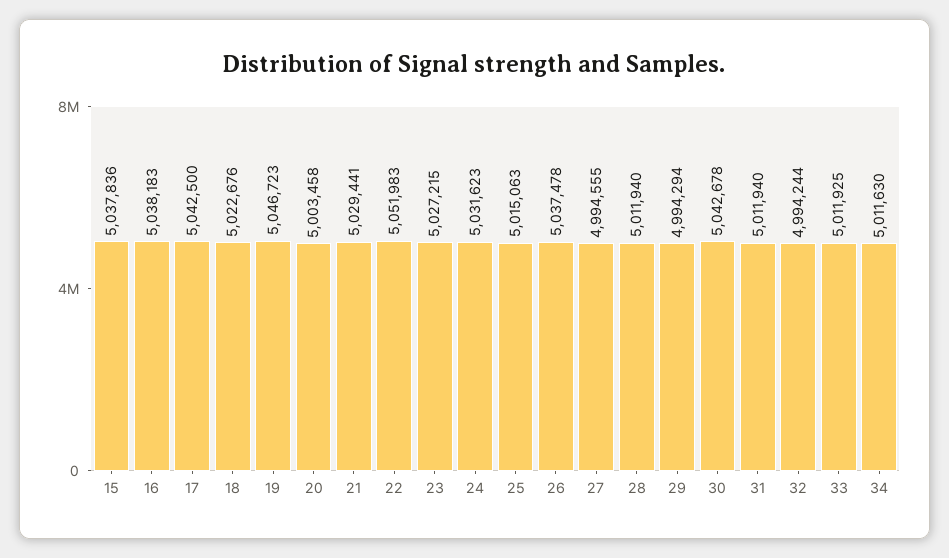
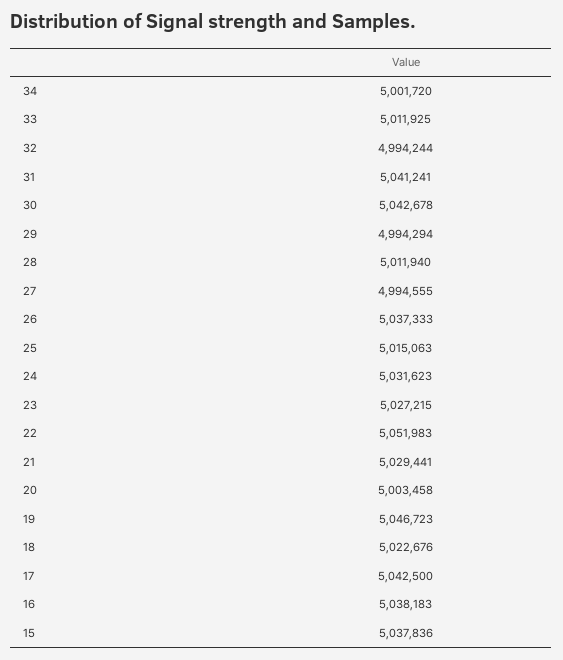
  {
    "15": 5037836,
    "16": 5038183,
    "17": 5042500,
    "18": 5022676,
    "19": 5046723,
    "20": 5003458,
    "21": 5029441,
    "22": 5051983,
    "23": 5027215,
    "24": 5031623,
    "25": 5015063,
-   "26": 5037478,
+   "26": 5037333,
    "27": 4994555,
    "28": 5011940,
    "29": 4994294,
    "30": 5042678,
-   "31": 5011940,
+   "31": 5041241,
    "32": 4994244,
    "33": 5011925,
-   "34": 5011630
+   "34": 5001720
  }

